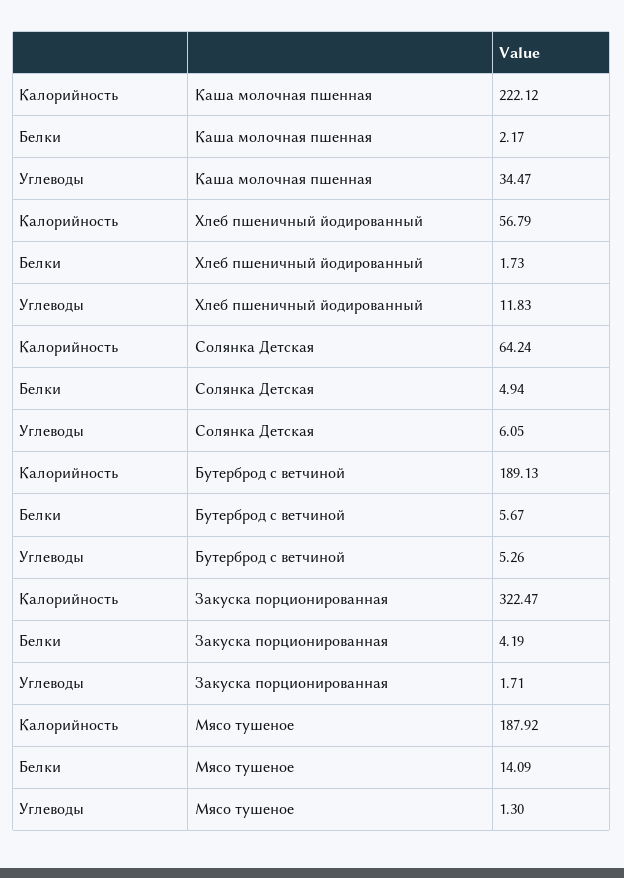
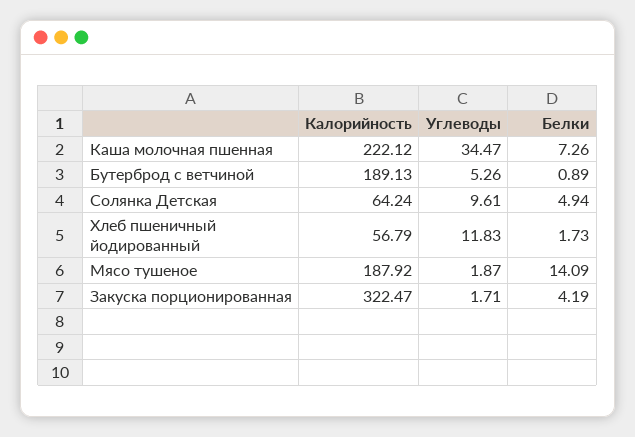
  {
    "Калорийность": {
      "Каша молочная пшенная": 222.12,
      "Хлеб пшеничный йодированный": 56.79,
      "Солянка Детская": 64.24,
      "Бутерброд с ветчиной": 189.13,
      "Закуска порционированная": 322.47,
      "Мясо тушеное": 187.92
    },
    "Белки": {
-     "Каша молочная пшенная": 2.17,
+     "Каша молочная пшенная": 7.26,
      "Хлеб пшеничный йодированный": 1.73,
      "Солянка Детская": 4.94,
-     "Бутерброд с ветчиной": 5.67,
+     "Бутерброд с ветчиной": 0.89,
      "Закуска порционированная": 4.19,
      "Мясо тушеное": 14.09
    },
    "Углеводы": {
      "Каша молочная пшенная": 34.47,
      "Хлеб пшеничный йодированный": 11.83,
-     "Солянка Детская": 6.05,
+     "Солянка Детская": 9.61,
      "Бутерброд с ветчиной": 5.26,
      "Закуска порционированная": 1.71,
-     "Мясо тушеное": 1.3
+     "Мясо тушеное": 1.87
    }
  }

